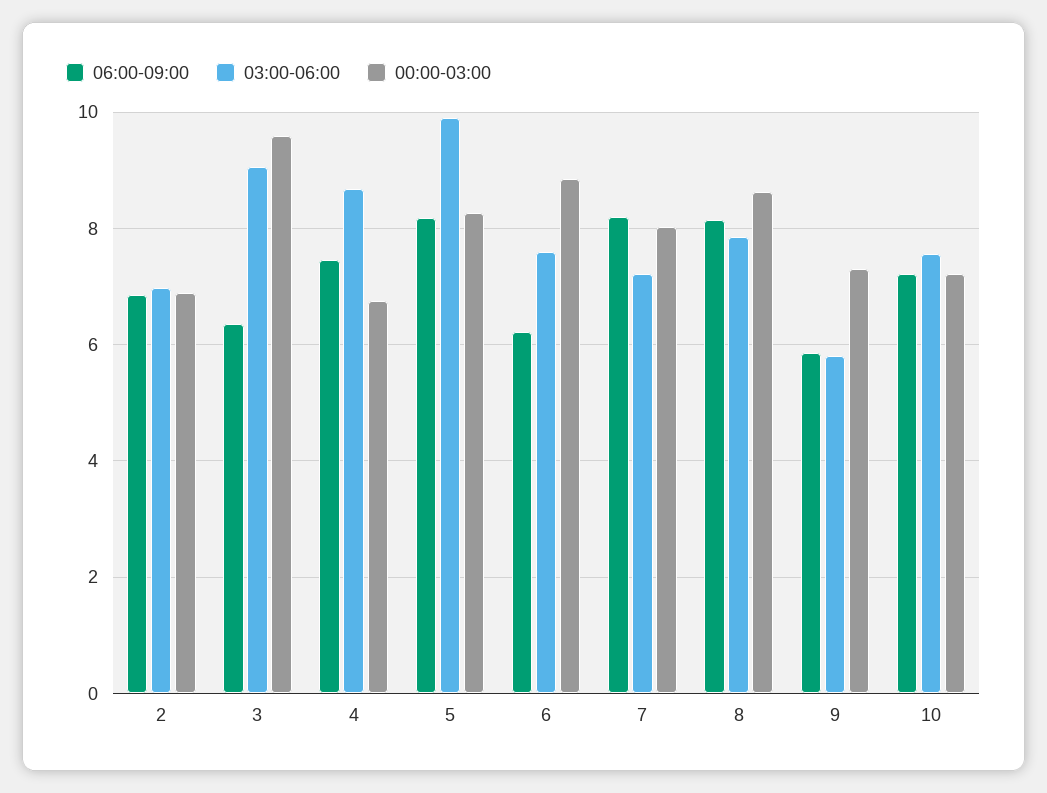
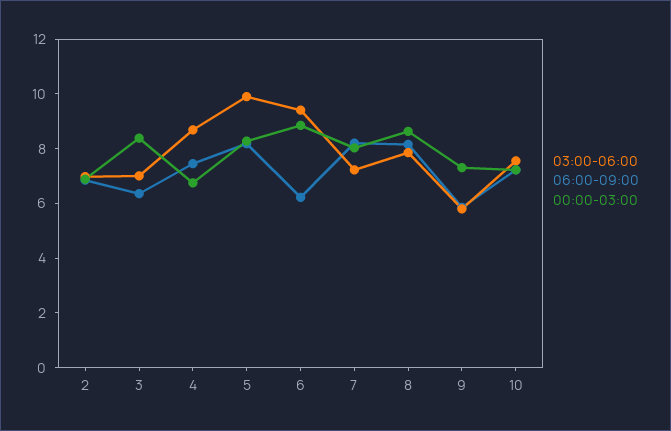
  {
    "06:00-09:00": {
      "2": 6.8,
      "3": 6.4,
      "4": 7.4,
      "5": 8.2,
      "6": 6.2,
      "7": 8.2,
      "8": 8.2,
      "9": 5.8,
      "10": 7.2
    },
    "03:00-06:00": {
      "2": 7,
-     "3": 9,
+     "3": 7,
      "4": 8.6,
      "5": 10,
-     "6": 7.6,
+     "6": 9.5,
      "7": 7.2,
      "8": 7.8,
      "9": 5.8,
      "10": 7.6
    },
    "00:00-03:00": {
      "2": 6.8,
-     "3": 9.6,
+     "3": 8.5,
      "4": 6.8,
      "5": 8.2,
      "6": 8.8,
      "7": 8,
      "8": 8.6,
      "9": 7.4,
      "10": 7.2
    }
  }

